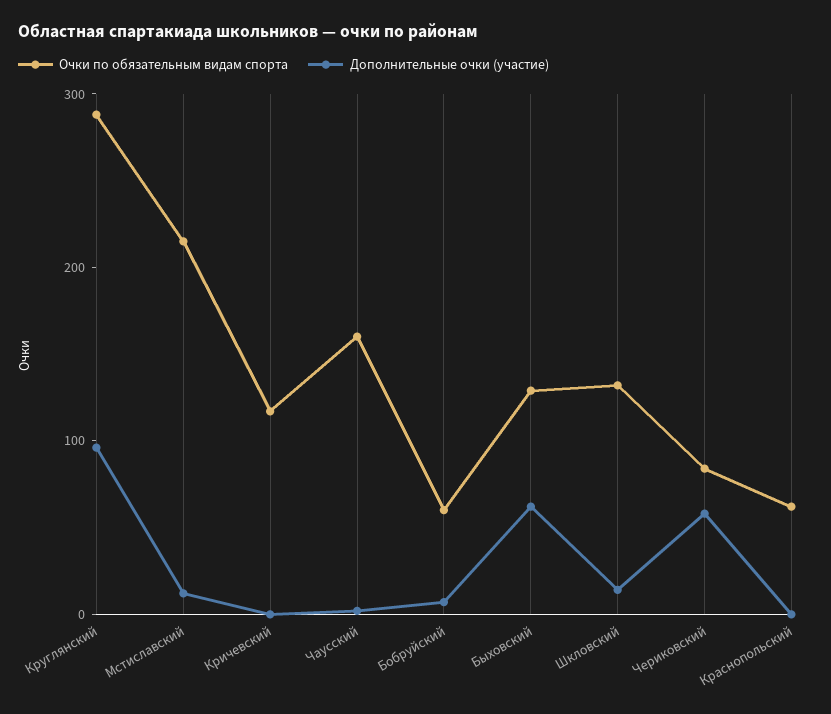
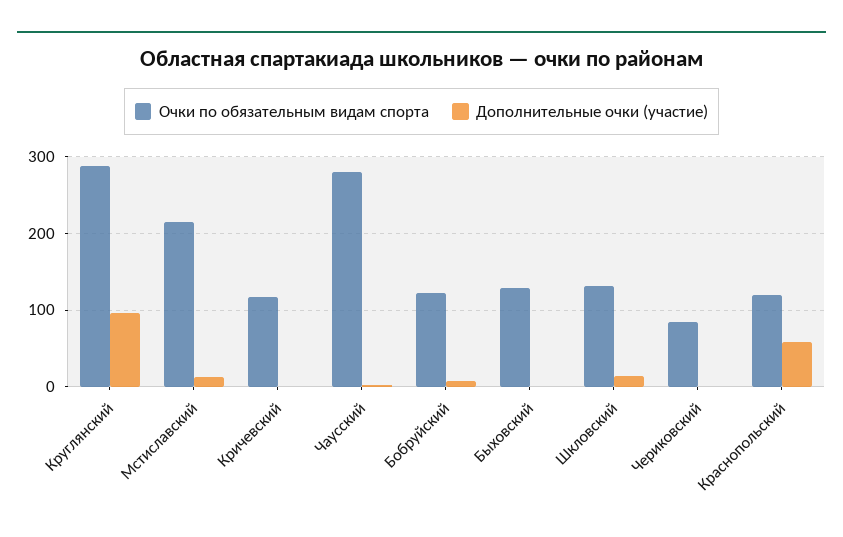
  {
    "Очки по обязательным видам спорта": {
      "Круглянский": 290,
      "Мстиславский": 220,
      "Кричевский": 120,
-     "Чаусский": 160,
+     "Чаусский": 280,
-     "Бобруйский": 60,
+     "Бобруйский": 120,
      "Быховский": 130,
      "Шкловский": 130,
      "Чериковский": 80,
-     "Краснопольский": 60
+     "Краснопольский": 120
    },
    "Дополнительные очки (участие)": {
      "Круглянский": 100,
      "Мстиславский": 10,
      "Кричевский": 0,
      "Чаусский": 0,
      "Бобруйский": 10,
-     "Быховский": 60,
+     "Быховский": 0,
      "Шкловский": 10,
-     "Чериковский": 60,
+     "Чериковский": 0,
-     "Краснопольский": 0
+     "Краснопольский": 60
    }
  }

